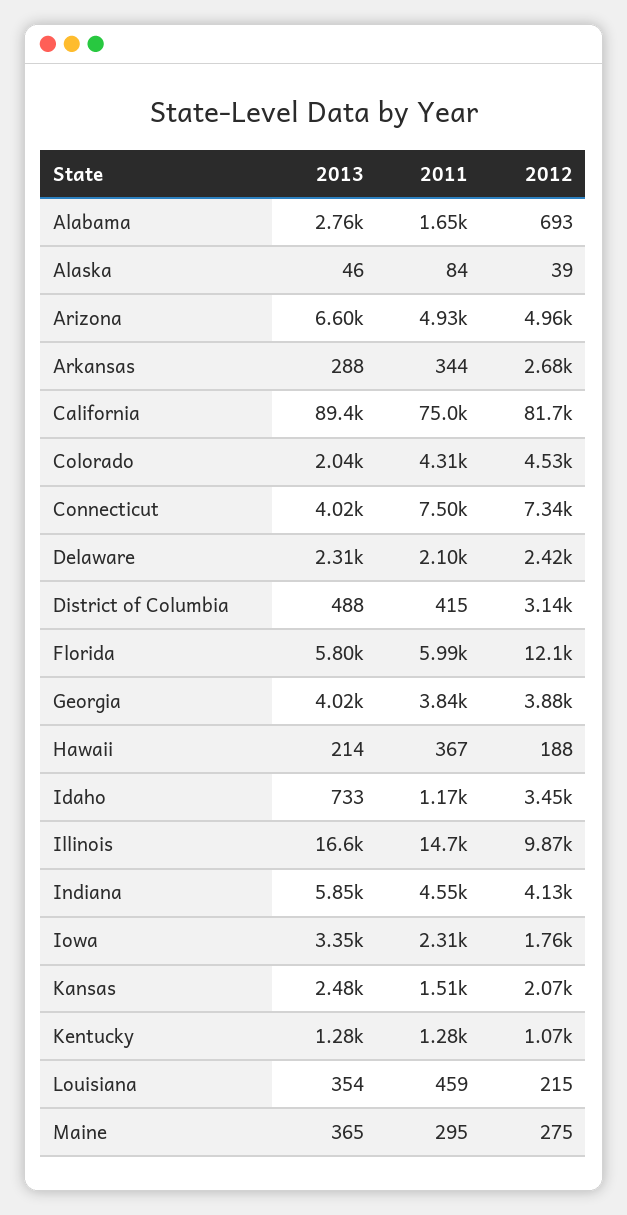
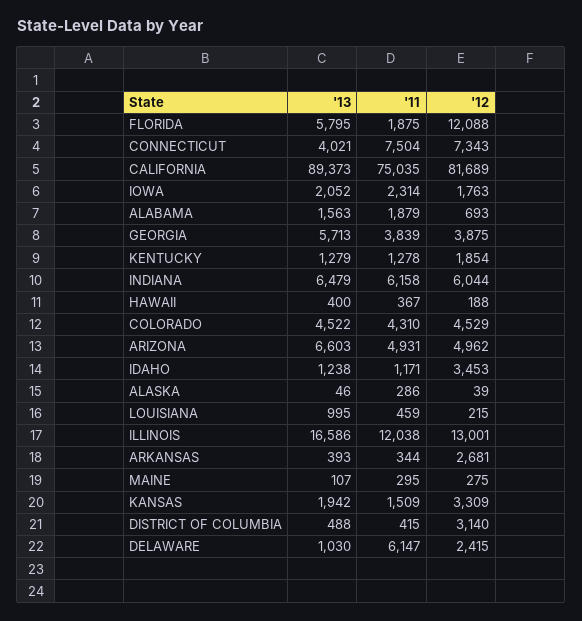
  {
    "2013": {
-     "Alabama": 2760,
+     "Alabama": 1563,
      "Alaska": 46,
      "Arizona": 6603,
-     "Arkansas": 288,
+     "Arkansas": 393,
      "California": 89373,
-     "Colorado": 2040,
+     "Colorado": 4522,
      "Connecticut": 4021,
-     "Delaware": 2310,
+     "Delaware": 1030,
      "District of Columbia": 488,
      "Florida": 5795,
-     "Georgia": 4020,
+     "Georgia": 5713,
-     "Hawaii": 214,
+     "Hawaii": 400,
-     "Idaho": 733,
+     "Idaho": 1238,
      "Illinois": 16586,
-     "Indiana": 5850,
+     "Indiana": 6479,
-     "Iowa": 3350,
+     "Iowa": 2052,
-     "Kansas": 2480,
+     "Kansas": 1942,
      "Kentucky": 1279,
-     "Louisiana": 354,
+     "Louisiana": 995,
-     "Maine": 365
+     "Maine": 107
    },
    "2011": {
-     "Alabama": 1650,
+     "Alabama": 1879,
-     "Alaska": 84,
+     "Alaska": 286,
      "Arizona": 4931,
      "Arkansas": 344,
      "California": 75035,
      "Colorado": 4310,
      "Connecticut": 7504,
-     "Delaware": 2100,
+     "Delaware": 6147,
      "District of Columbia": 415,
-     "Florida": 5990,
+     "Florida": 1875,
      "Georgia": 3839,
      "Hawaii": 367,
      "Idaho": 1171,
-     "Illinois": 14700,
+     "Illinois": 12038,
-     "Indiana": 4550,
+     "Indiana": 6158,
      "Iowa": 2314,
      "Kansas": 1509,
      "Kentucky": 1278,
      "Louisiana": 459,
      "Maine": 295
    },
    "2012": {
      "Alabama": 693,
      "Alaska": 39,
      "Arizona": 4962,
      "Arkansas": 2681,
      "California": 81689,
      "Colorado": 4529,
      "Connecticut": 7343,
      "Delaware": 2415,
      "District of Columbia": 3140,
      "Florida": 12088,
      "Georgia": 3875,
      "Hawaii": 188,
      "Idaho": 3453,
-     "Illinois": 9870,
+     "Illinois": 13001,
-     "Indiana": 4130,
+     "Indiana": 6044,
      "Iowa": 1763,
-     "Kansas": 2070,
+     "Kansas": 3309,
-     "Kentucky": 1070,
+     "Kentucky": 1854,
      "Louisiana": 215,
      "Maine": 275
    }
  }

